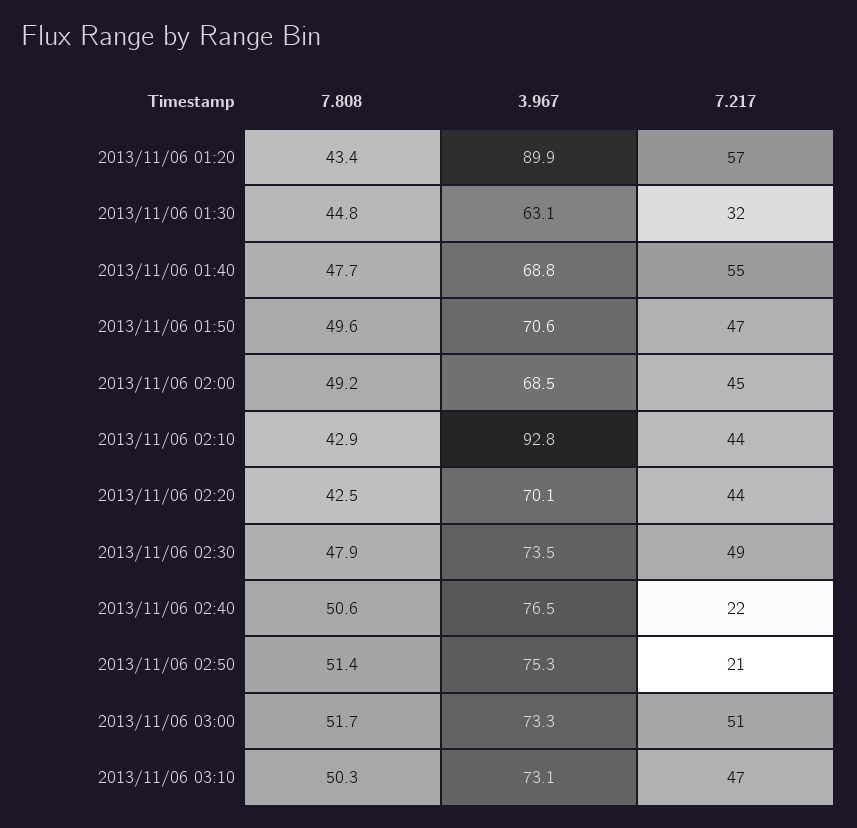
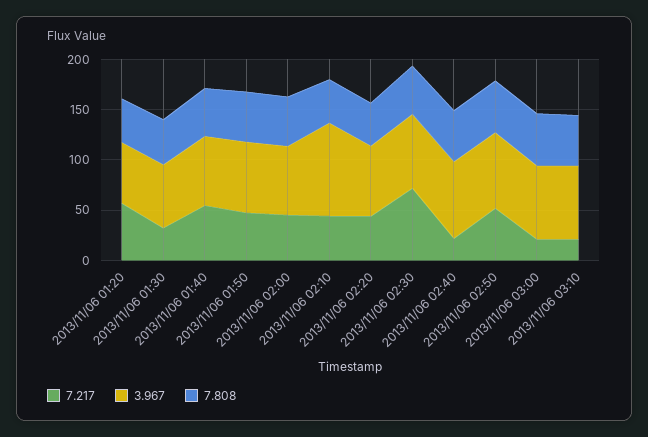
  {
    "7.808": {
      "2013/11/06 01:20": 43.4,
      "2013/11/06 01:30": 44.8,
      "2013/11/06 01:40": 47.7,
      "2013/11/06 01:50": 49.6,
      "2013/11/06 02:00": 49.2,
      "2013/11/06 02:10": 42.9,
      "2013/11/06 02:20": 42.5,
      "2013/11/06 02:30": 47.9,
      "2013/11/06 02:40": 50.6,
      "2013/11/06 02:50": 51.4,
      "2013/11/06 03:00": 51.7,
      "2013/11/06 03:10": 50.3
    },
    "3.967": {
-     "2013/11/06 01:20": 89.9,
+     "2013/11/06 01:20": 60,
      "2013/11/06 01:30": 63.1,
      "2013/11/06 01:40": 68.8,
      "2013/11/06 01:50": 70.6,
      "2013/11/06 02:00": 68.5,
      "2013/11/06 02:10": 92.8,
      "2013/11/06 02:20": 70.1,
      "2013/11/06 02:30": 73.5,
      "2013/11/06 02:40": 76.5,
      "2013/11/06 02:50": 75.3,
      "2013/11/06 03:00": 73.3,
      "2013/11/06 03:10": 73.1
    },
    "7.217": {
      "2013/11/06 01:20": 57,
      "2013/11/06 01:30": 32,
      "2013/11/06 01:40": 55,
      "2013/11/06 01:50": 47,
      "2013/11/06 02:00": 45,
      "2013/11/06 02:10": 44,
      "2013/11/06 02:20": 44,
-     "2013/11/06 02:30": 49,
+     "2013/11/06 02:30": 70,
      "2013/11/06 02:40": 22,
-     "2013/11/06 02:50": 21,
+     "2013/11/06 02:50": 50,
-     "2013/11/06 03:00": 51,
+     "2013/11/06 03:00": 20,
-     "2013/11/06 03:10": 47
+     "2013/11/06 03:10": 20
    }
  }

